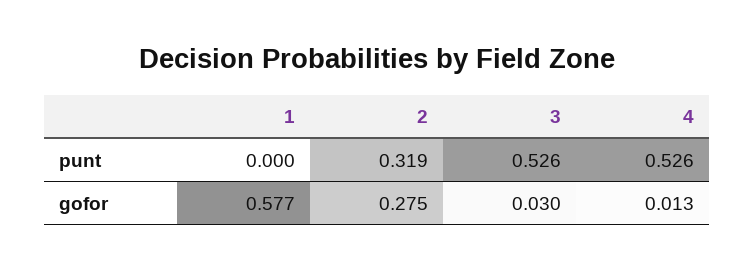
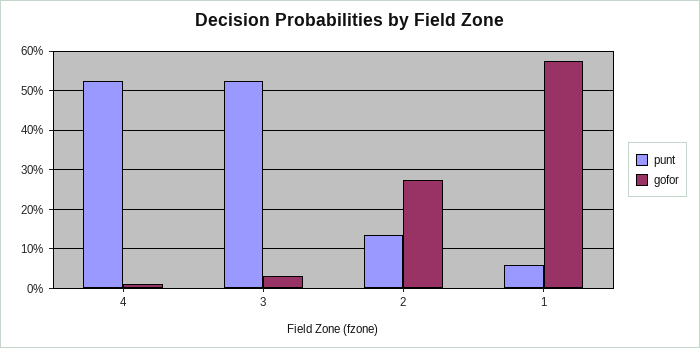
  {
    "punt": {
-     "1": 0,
+     "1": 0.06,
-     "2": 0.319,
+     "2": 0.14,
      "3": 0.526,
      "4": 0.526
    },
    "gofor": {
      "1": 0.577,
      "2": 0.275,
      "3": 0.03,
      "4": 0.013
    }
  }

